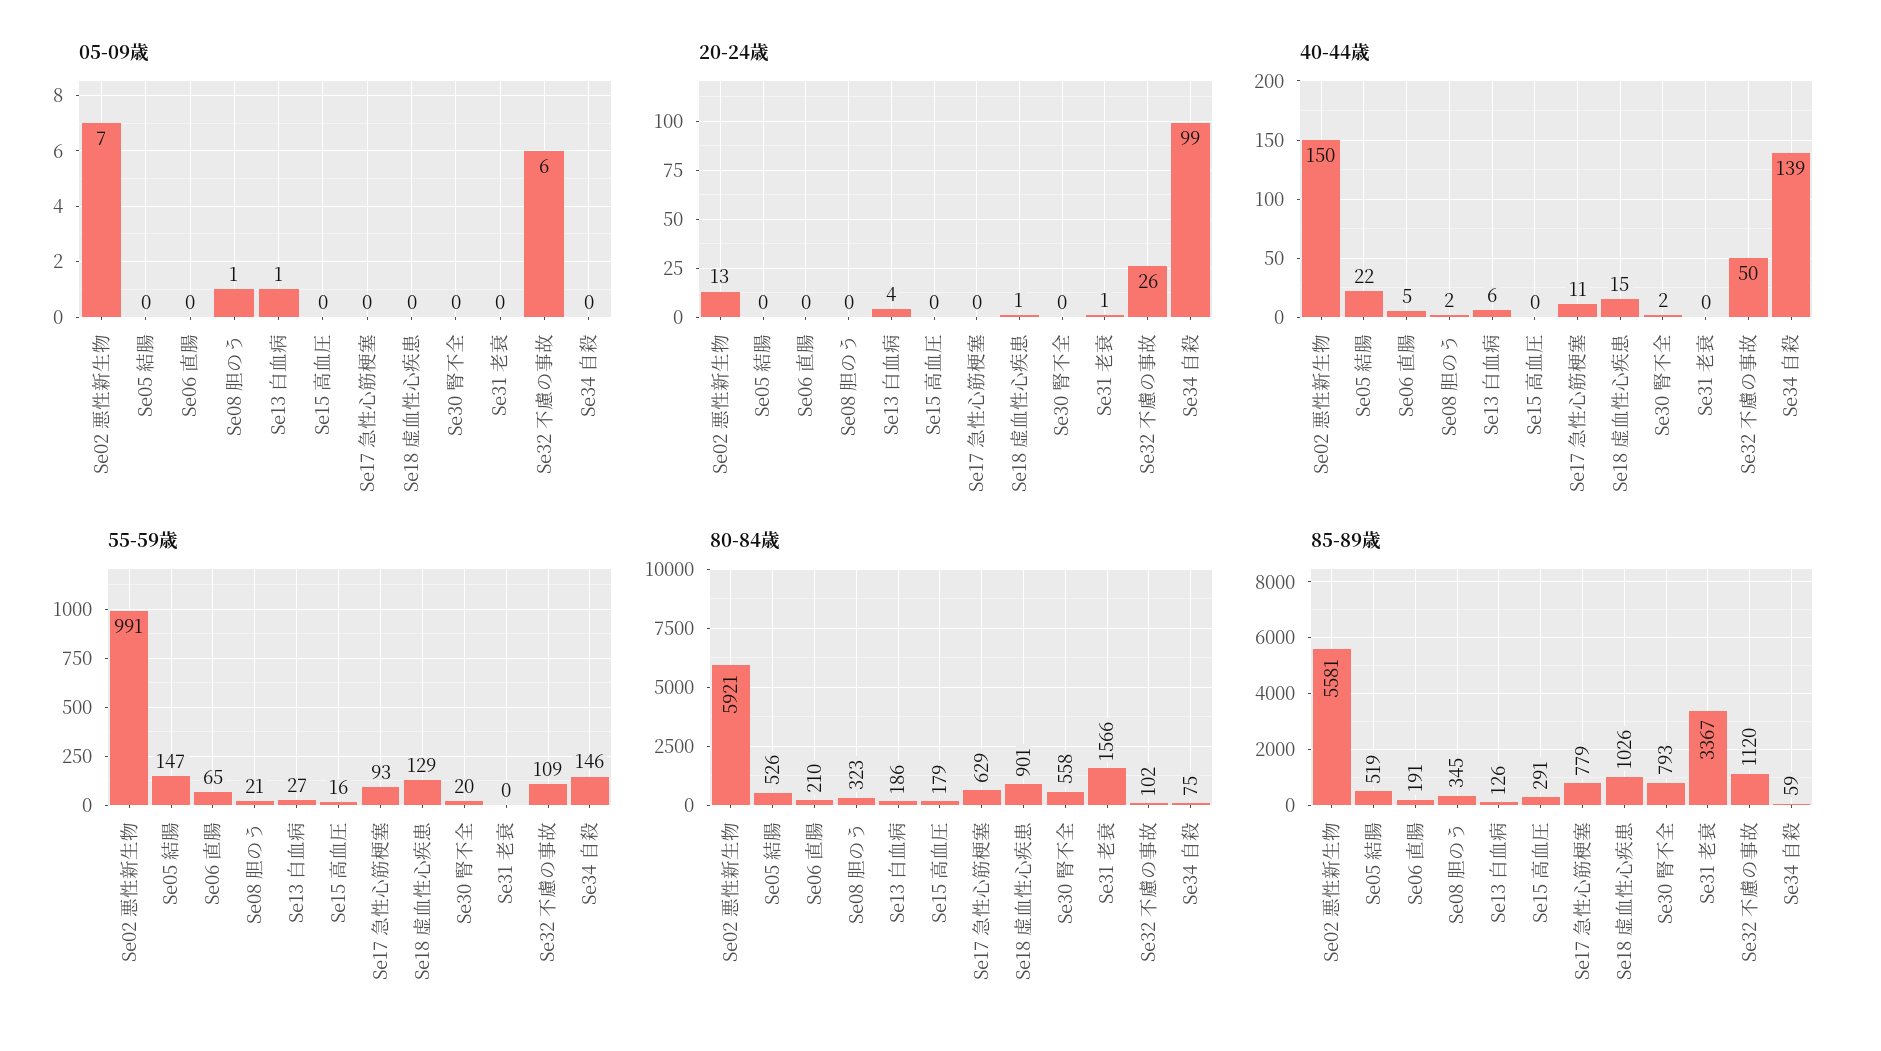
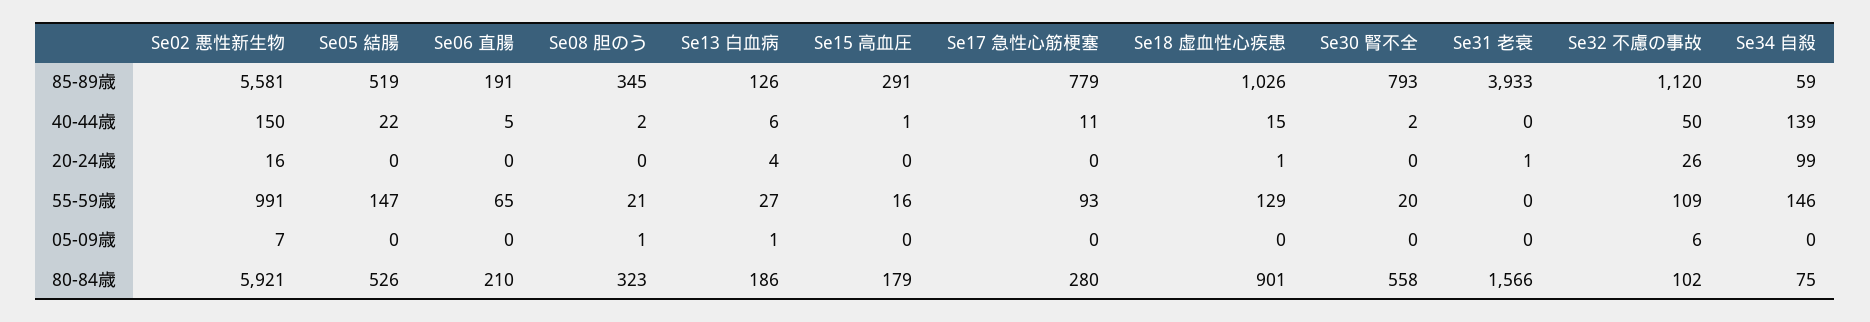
  {
    "05-09歳": {
      "Se02 悪性新生物": 7,
      "Se05 結腸": 0,
      "Se06 直腸": 0,
      "Se08 胆のう": 1,
      "Se13 白血病": 1,
      "Se15 高血圧": 0,
      "Se17 急性心筋梗塞": 0,
      "Se18 虚血性心疾患": 0,
      "Se30 腎不全": 0,
      "Se31 老衰": 0,
      "Se32 不慮の事故": 6,
      "Se34 自殺": 0
    },
    "20-24歳": {
-     "Se02 悪性新生物": 13,
+     "Se02 悪性新生物": 16,
      "Se05 結腸": 0,
      "Se06 直腸": 0,
      "Se08 胆のう": 0,
      "Se13 白血病": 4,
      "Se15 高血圧": 0,
      "Se17 急性心筋梗塞": 0,
      "Se18 虚血性心疾患": 1,
      "Se30 腎不全": 0,
      "Se31 老衰": 1,
      "Se32 不慮の事故": 26,
      "Se34 自殺": 99
    },
    "40-44歳": {
      "Se02 悪性新生物": 150,
      "Se05 結腸": 22,
      "Se06 直腸": 5,
      "Se08 胆のう": 2,
      "Se13 白血病": 6,
-     "Se15 高血圧": 0,
+     "Se15 高血圧": 1,
      "Se17 急性心筋梗塞": 11,
      "Se18 虚血性心疾患": 15,
      "Se30 腎不全": 2,
      "Se31 老衰": 0,
      "Se32 不慮の事故": 50,
      "Se34 自殺": 139
    },
    "55-59歳": {
      "Se02 悪性新生物": 991,
      "Se05 結腸": 147,
      "Se06 直腸": 65,
      "Se08 胆のう": 21,
      "Se13 白血病": 27,
      "Se15 高血圧": 16,
      "Se17 急性心筋梗塞": 93,
      "Se18 虚血性心疾患": 129,
      "Se30 腎不全": 20,
      "Se31 老衰": 0,
      "Se32 不慮の事故": 109,
      "Se34 自殺": 146
    },
    "80-84歳": {
      "Se02 悪性新生物": 5921,
      "Se05 結腸": 526,
      "Se06 直腸": 210,
      "Se08 胆のう": 323,
      "Se13 白血病": 186,
      "Se15 高血圧": 179,
-     "Se17 急性心筋梗塞": 629,
+     "Se17 急性心筋梗塞": 280,
      "Se18 虚血性心疾患": 901,
      "Se30 腎不全": 558,
      "Se31 老衰": 1566,
      "Se32 不慮の事故": 102,
      "Se34 自殺": 75
    },
    "85-89歳": {
      "Se02 悪性新生物": 5581,
      "Se05 結腸": 519,
      "Se06 直腸": 191,
      "Se08 胆のう": 345,
      "Se13 白血病": 126,
      "Se15 高血圧": 291,
      "Se17 急性心筋梗塞": 779,
      "Se18 虚血性心疾患": 1026,
      "Se30 腎不全": 793,
-     "Se31 老衰": 3367,
+     "Se31 老衰": 3933,
      "Se32 不慮の事故": 1120,
      "Se34 自殺": 59
    }
  }

